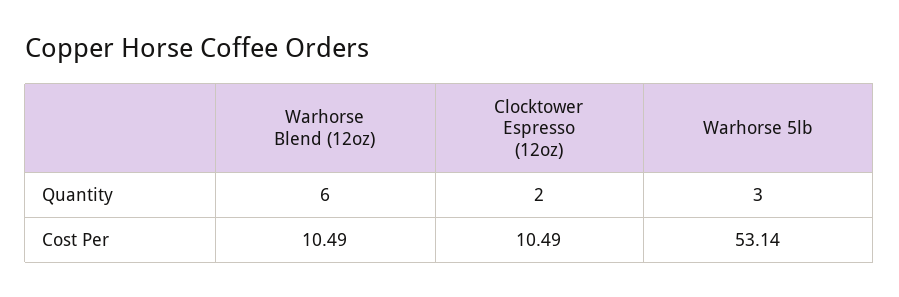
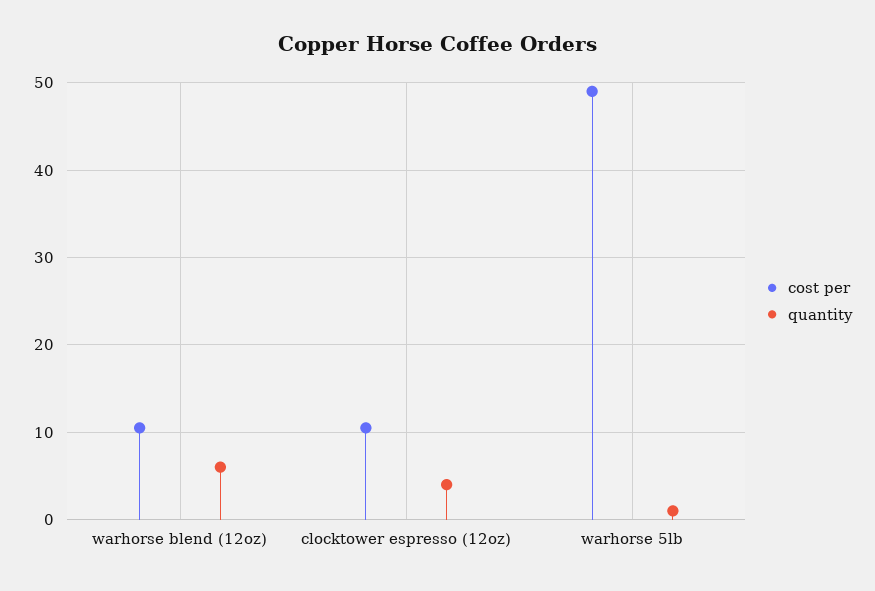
  {
    "Quantity": {
      "Warhorse Blend (12oz)": 6,
-     "Clocktower Espresso (12oz)": 2,
+     "Clocktower Espresso (12oz)": 4,
-     "Warhorse 5lb": 3
+     "Warhorse 5lb": 1
    },
    "Cost Per": {
      "Warhorse Blend (12oz)": 10.49,
      "Clocktower Espresso (12oz)": 10.49,
-     "Warhorse 5lb": 53.14
+     "Warhorse 5lb": 49
    }
  }

